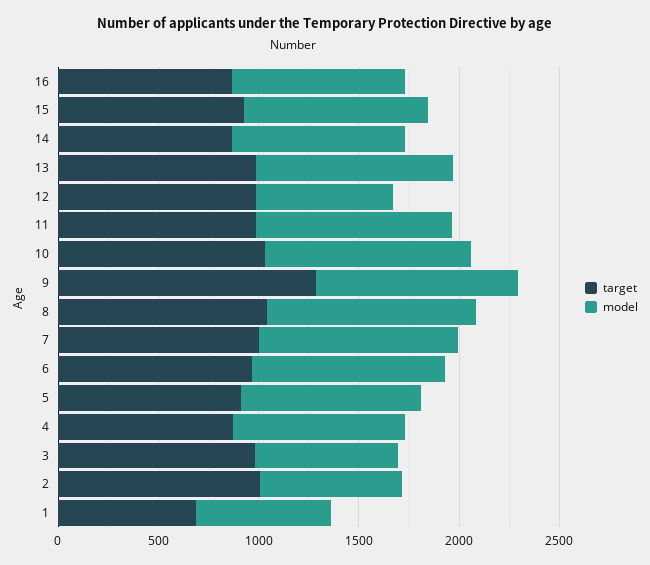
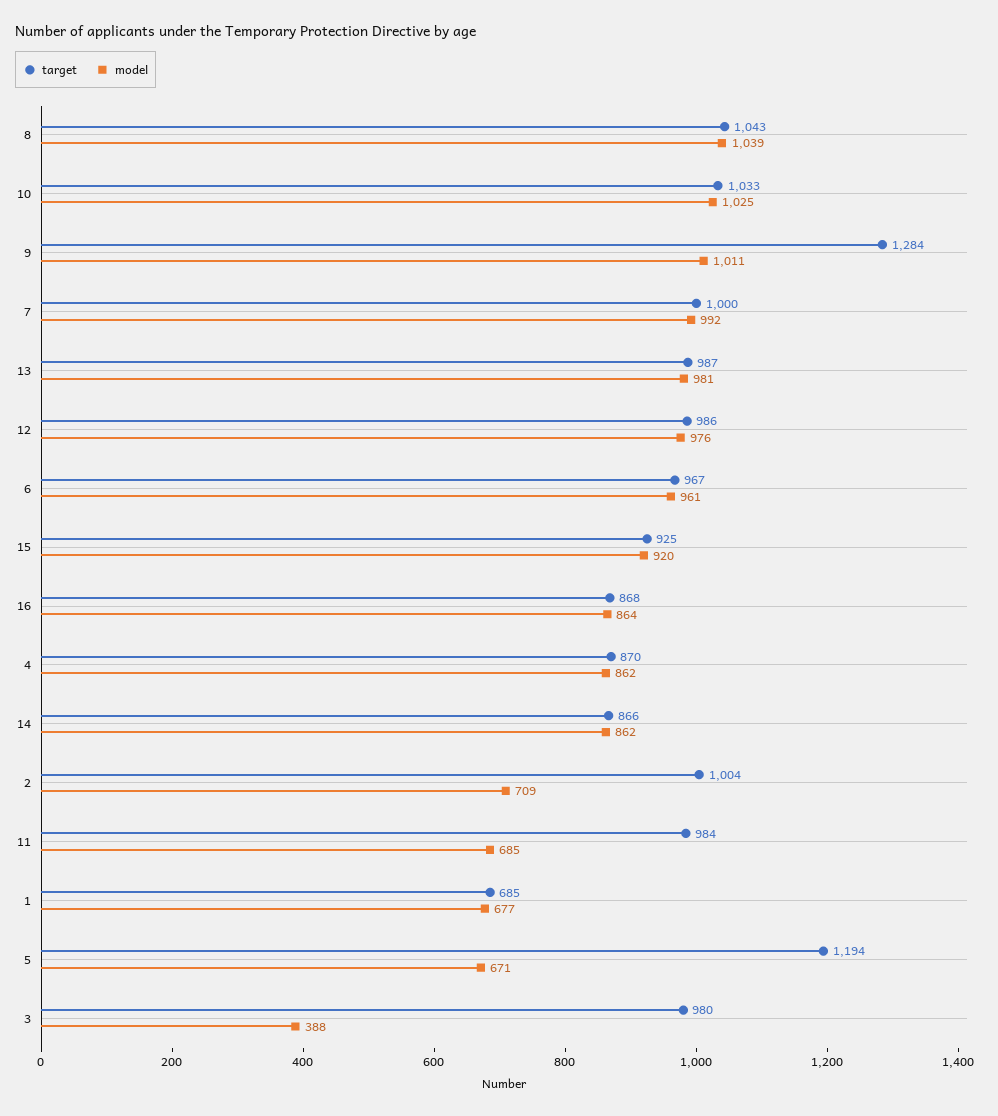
  {
    "target": {
      "16": 868,
      "15": 925,
      "14": 866,
      "13": 987,
      "12": 986,
      "11": 984,
      "10": 1033,
      "9": 1284,
      "8": 1043,
      "7": 1000,
      "6": 967,
-     "5": 900,
+     "5": 1194,
      "4": 870,
      "3": 980,
      "2": 1004,
      "1": 685
    },
    "model": {
      "16": 864,
      "15": 920,
      "14": 862,
      "13": 981,
-     "12": 700,
+     "12": 976,
-     "11": 1000,
+     "11": 685,
      "10": 1025,
      "9": 1011,
      "8": 1039,
      "7": 992,
      "6": 961,
-     "5": 900,
+     "5": 671,
      "4": 862,
-     "3": 700,
+     "3": 388,
      "2": 709,
      "1": 677
    }
  }

